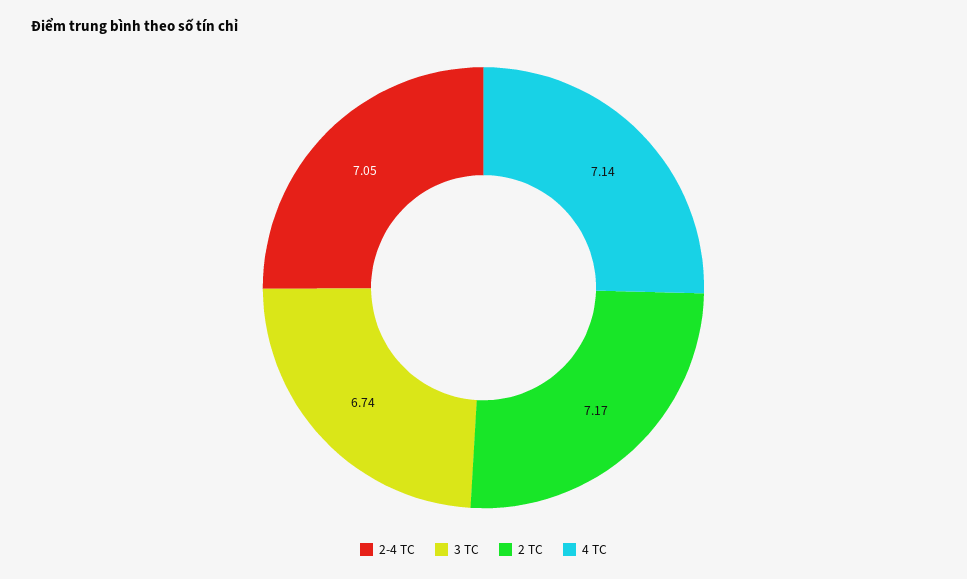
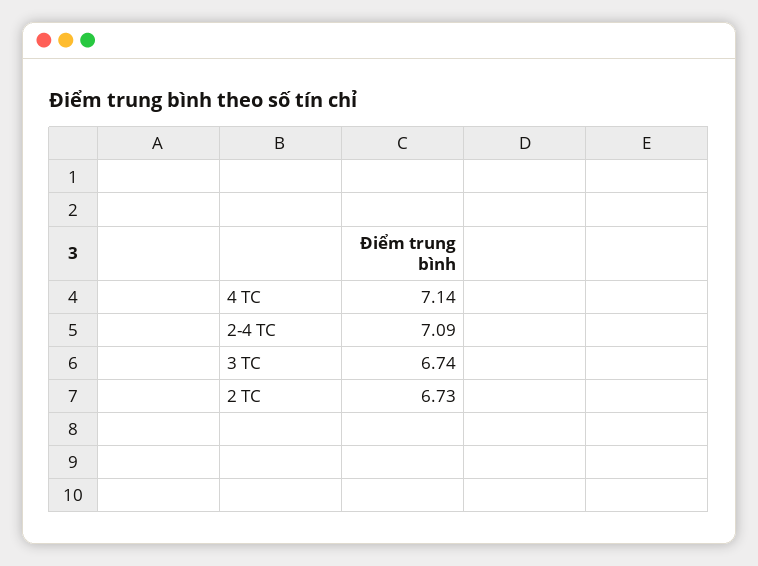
  {
-   "2-4 TC": 7.05,
+   "2-4 TC": 7.09,
    "3 TC": 6.74,
-   "2 TC": 7.17,
+   "2 TC": 6.73,
    "4 TC": 7.14
  }

